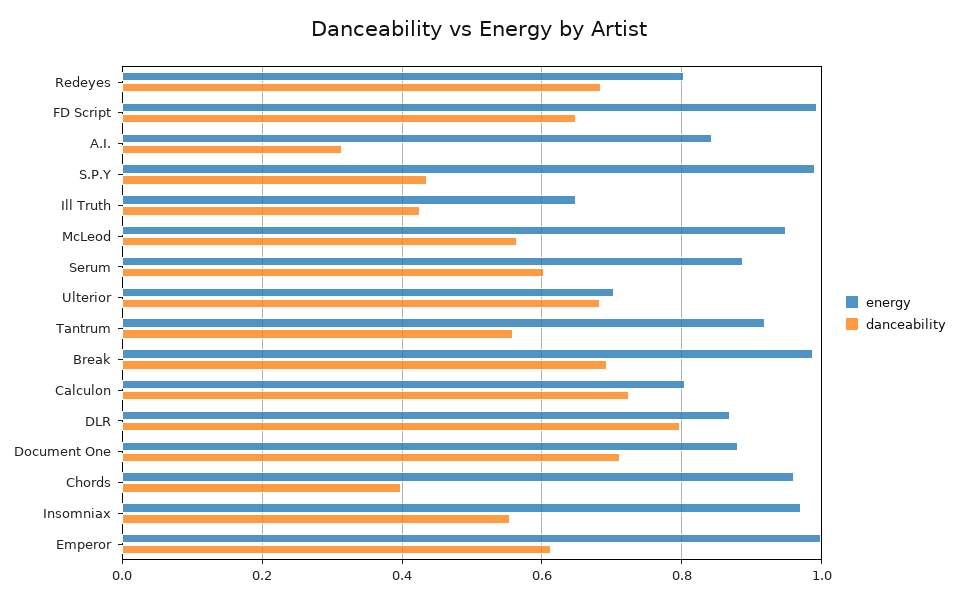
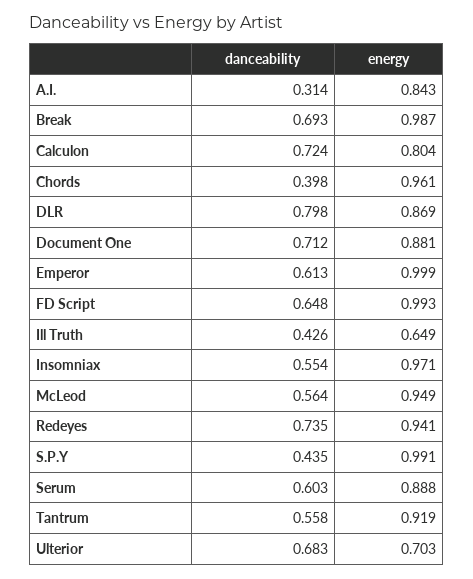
  {
    "energy": {
-     "Redeyes": 0.8,
+     "Redeyes": 0.941,
      "FD Script": 0.993,
      "A.I.": 0.843,
      "S.P.Y": 0.991,
      "Ill Truth": 0.649,
      "McLeod": 0.949,
      "Serum": 0.888,
      "Ulterior": 0.703,
      "Tantrum": 0.919,
      "Break": 0.987,
      "Calculon": 0.804,
      "DLR": 0.869,
      "Document One": 0.881,
      "Chords": 0.961,
      "Insomniax": 0.971,
      "Emperor": 0.999
    },
    "danceability": {
-     "Redeyes": 0.68,
+     "Redeyes": 0.735,
      "FD Script": 0.648,
      "A.I.": 0.314,
      "S.P.Y": 0.435,
      "Ill Truth": 0.426,
      "McLeod": 0.564,
      "Serum": 0.603,
      "Ulterior": 0.683,
      "Tantrum": 0.558,
      "Break": 0.693,
      "Calculon": 0.724,
      "DLR": 0.798,
      "Document One": 0.712,
      "Chords": 0.398,
      "Insomniax": 0.554,
      "Emperor": 0.613
    }
  }

